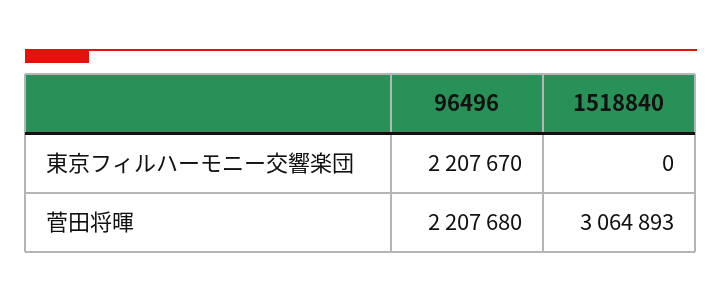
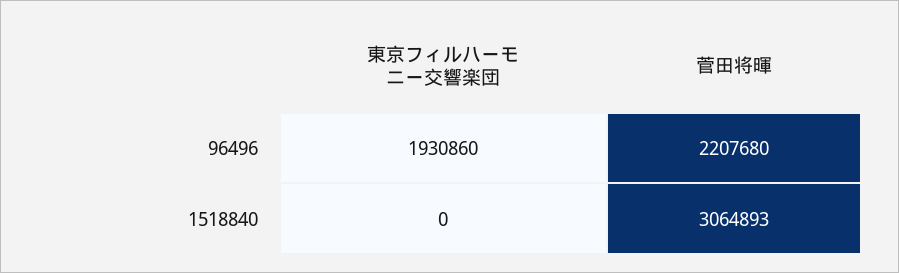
  {
    "96496": {
-     "東京フィルハーモニー交響楽団": 2207670,
+     "東京フィルハーモニー交響楽団": 1930860,
      "菅田将暉": 2207680
    },
    "1518840": {
      "東京フィルハーモニー交響楽団": 0,
      "菅田将暉": 3064893
    }
  }

